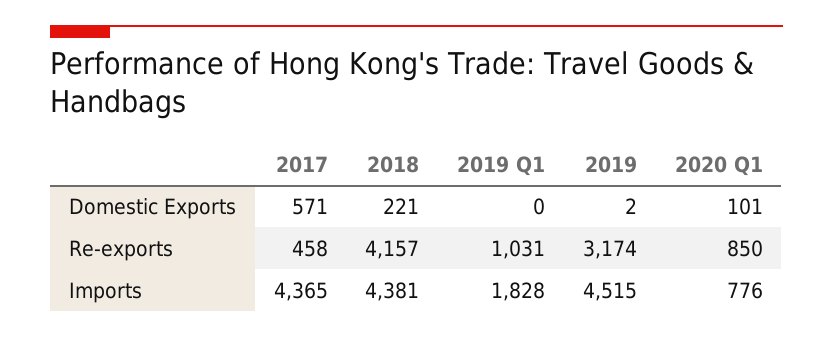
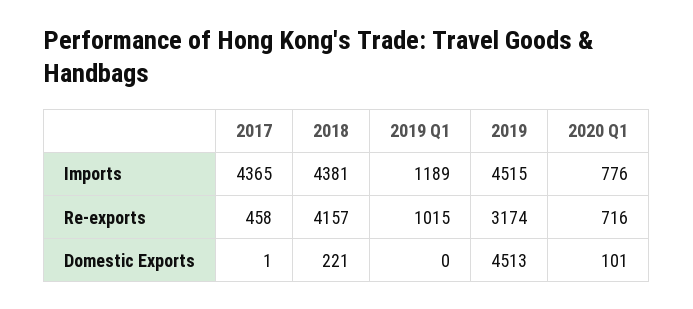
  {
    "2017": {
-     "Domestic Exports": 571,
+     "Domestic Exports": 1,
      "Re-exports": 458,
      "Imports": 4365
    },
    "2018": {
      "Domestic Exports": 221,
      "Re-exports": 4157,
      "Imports": 4381
    },
    "2019 Q1": {
      "Domestic Exports": 0,
-     "Re-exports": 1031,
+     "Re-exports": 1015,
-     "Imports": 1828
+     "Imports": 1189
    },
    "2019": {
-     "Domestic Exports": 2,
+     "Domestic Exports": 4513,
      "Re-exports": 3174,
      "Imports": 4515
    },
    "2020 Q1": {
      "Domestic Exports": 101,
-     "Re-exports": 850,
+     "Re-exports": 716,
      "Imports": 776
    }
  }

